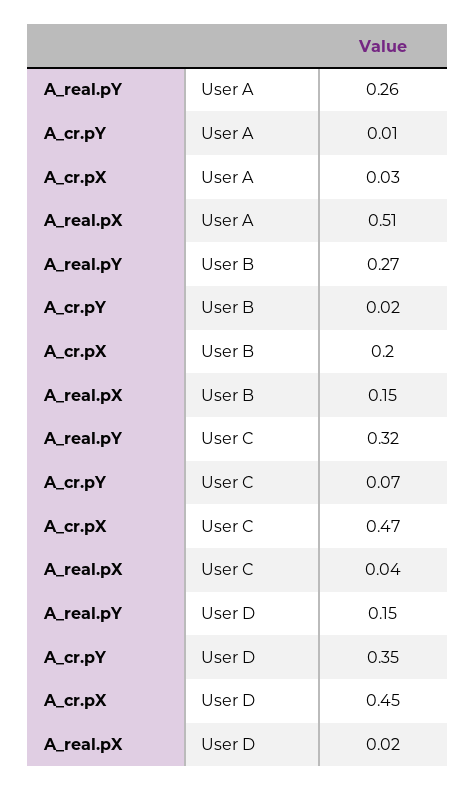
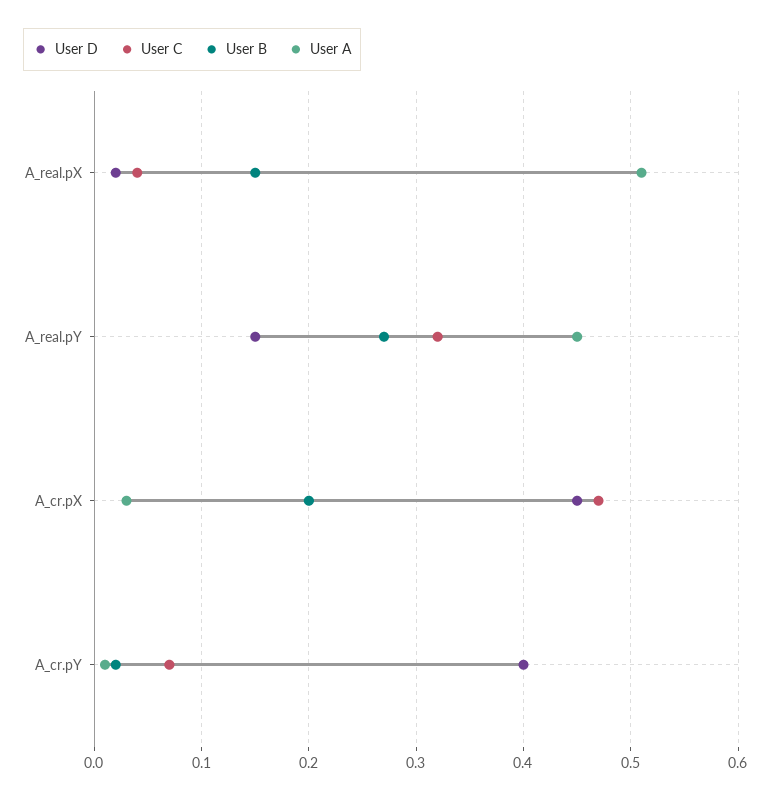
  {
    "User A": {
-     "A_real.pY": 0.26,
+     "A_real.pY": 0.45,
      "A_cr.pY": 0.01,
      "A_cr.pX": 0.03,
      "A_real.pX": 0.51
    },
    "User B": {
      "A_real.pY": 0.27,
      "A_cr.pY": 0.02,
      "A_cr.pX": 0.2,
      "A_real.pX": 0.15
    },
    "User C": {
      "A_real.pY": 0.32,
      "A_cr.pY": 0.07,
      "A_cr.pX": 0.47,
      "A_real.pX": 0.04
    },
    "User D": {
      "A_real.pY": 0.15,
-     "A_cr.pY": 0.35,
+     "A_cr.pY": 0.4,
      "A_cr.pX": 0.45,
      "A_real.pX": 0.02
    }
  }

